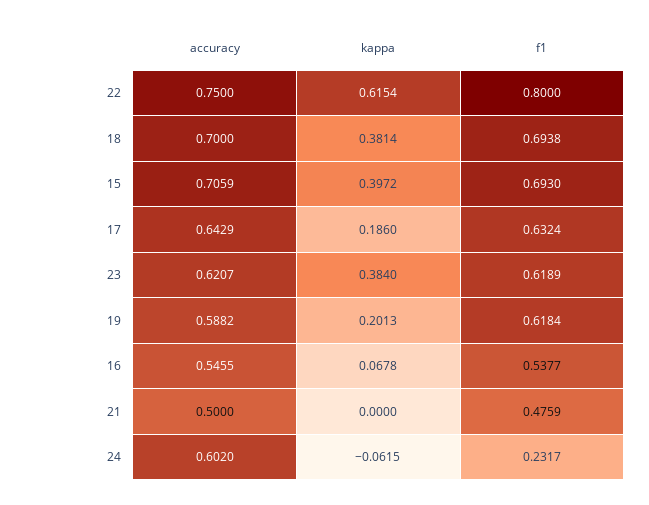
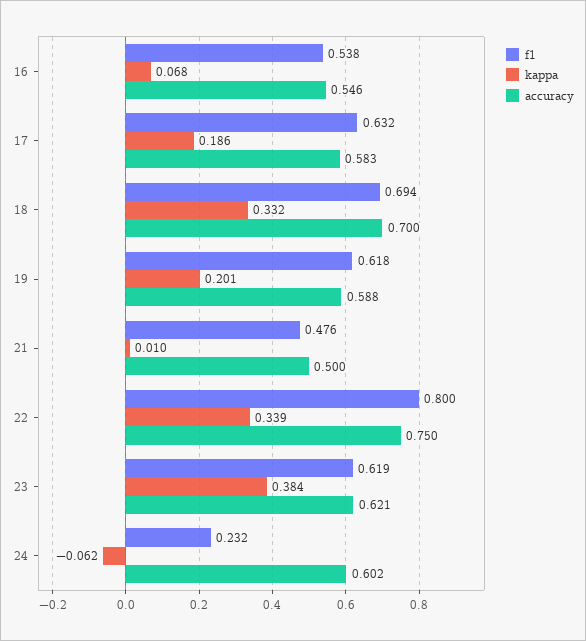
  {
    "accuracy": {
      "22": 0.75,
      "18": 0.7,
-     "15": 0.7059,
-     "17": 0.6429,
+     "17": 0.583,
      "23": 0.6207,
      "19": 0.5882,
      "16": 0.5455,
      "21": 0.5,
      "24": 0.602
    },
    "kappa": {
-     "22": 0.6154,
+     "22": 0.339,
-     "18": 0.3814,
+     "18": 0.332,
-     "15": 0.3972,
      "17": 0.186,
      "23": 0.384,
      "19": 0.2013,
      "16": 0.0678,
-     "21": 0,
+     "21": 0.01,
      "24": -0.0615
    },
    "f1": {
      "22": 0.8,
      "18": 0.6938,
-     "15": 0.693,
      "17": 0.6324,
      "23": 0.6189,
      "19": 0.6184,
      "16": 0.5377,
      "21": 0.4759,
      "24": 0.2317
    }
  }

